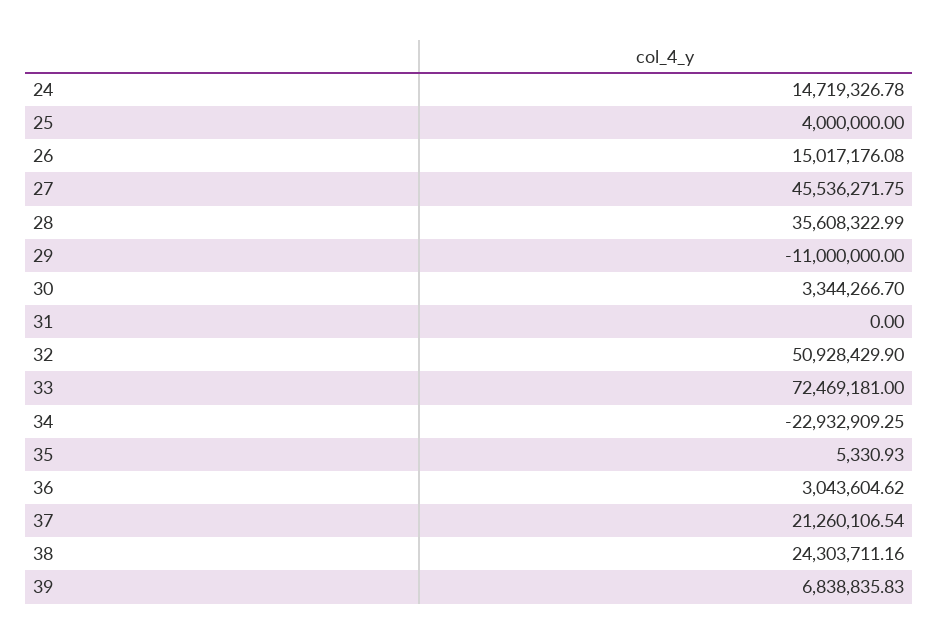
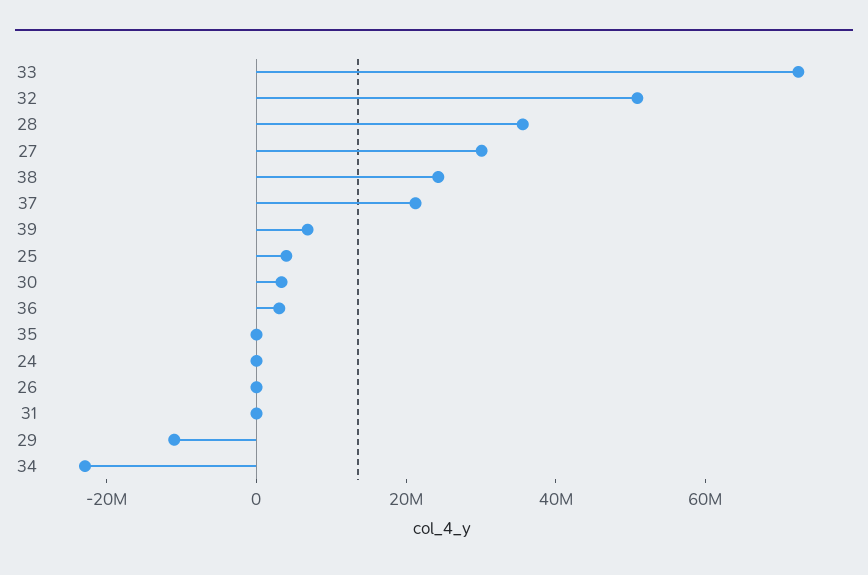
  {
-   "24": 14719326.78,
+   "24": 0,
    "25": 4000000,
-   "26": 15017176.08,
+   "26": 0,
-   "27": 45536271.75,
+   "27": 30000000,
    "28": 35608322.99,
    "29": -11000000,
    "30": 3344266.7,
    "31": 0,
    "32": 50928429.9,
    "33": 72469181,
    "34": -22932909.25,
    "35": 5330.93,
    "36": 3043604.62,
    "37": 21260106.54,
    "38": 24303711.16,
    "39": 6838835.83
  }

